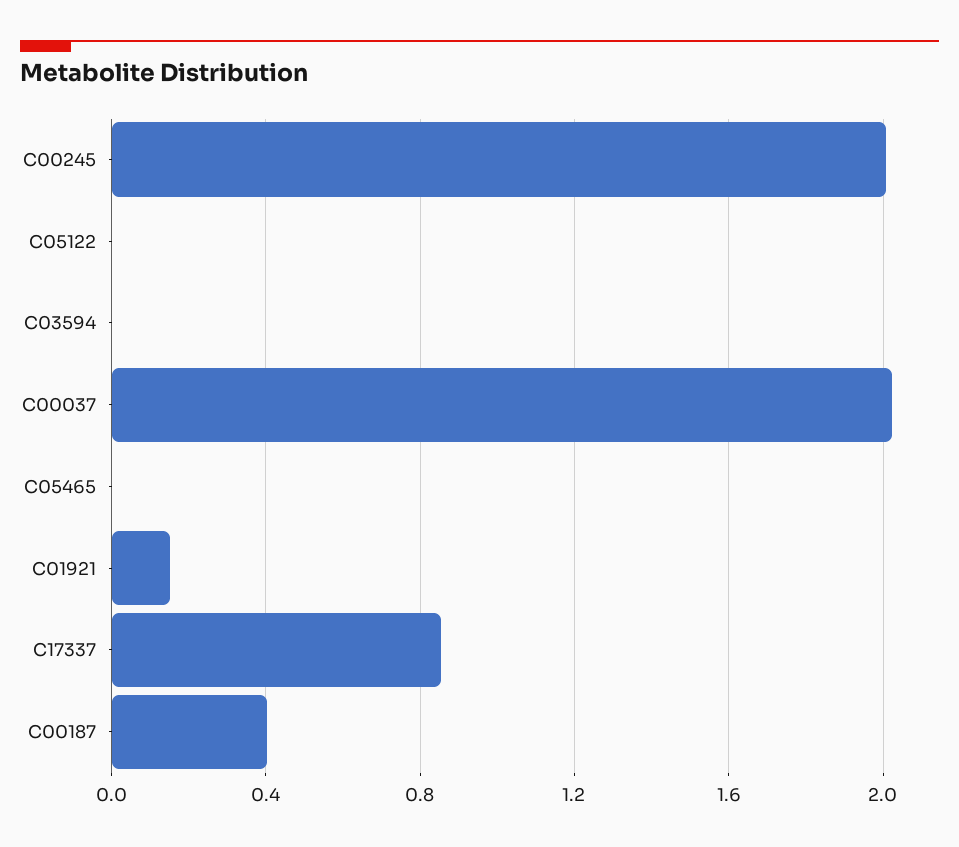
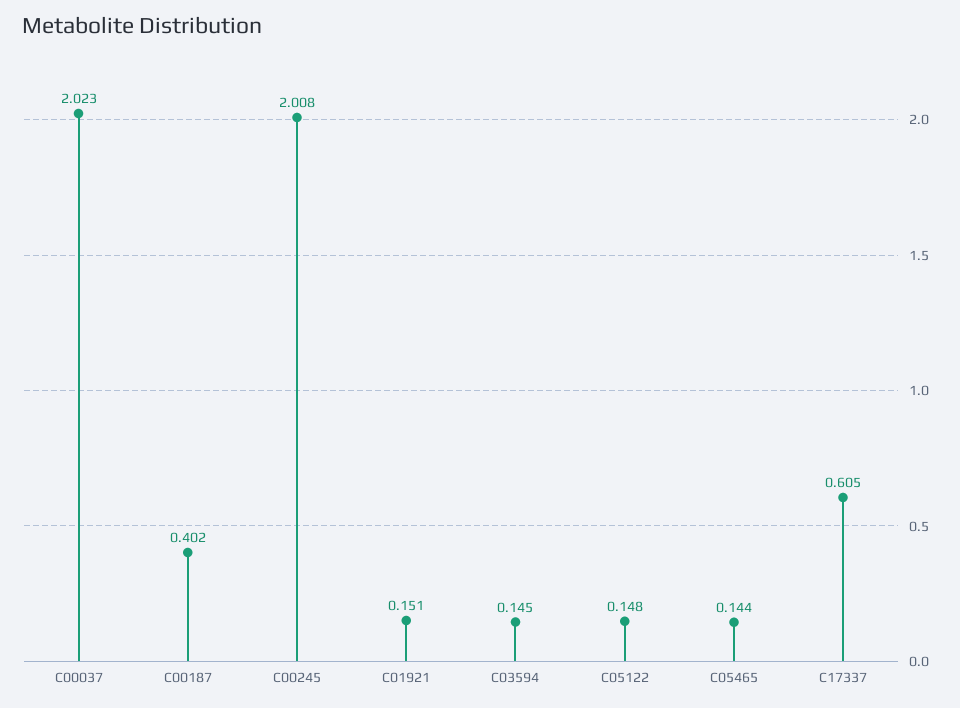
  {
    "C00245": 2.008,
-   "C05122": 0,
+   "C05122": 0.148,
-   "C03594": 0,
+   "C03594": 0.145,
    "C00037": 2.023,
-   "C05465": 0,
+   "C05465": 0.144,
    "C01921": 0.151,
-   "C17337": 0.85,
+   "C17337": 0.605,
    "C00187": 0.402
  }

